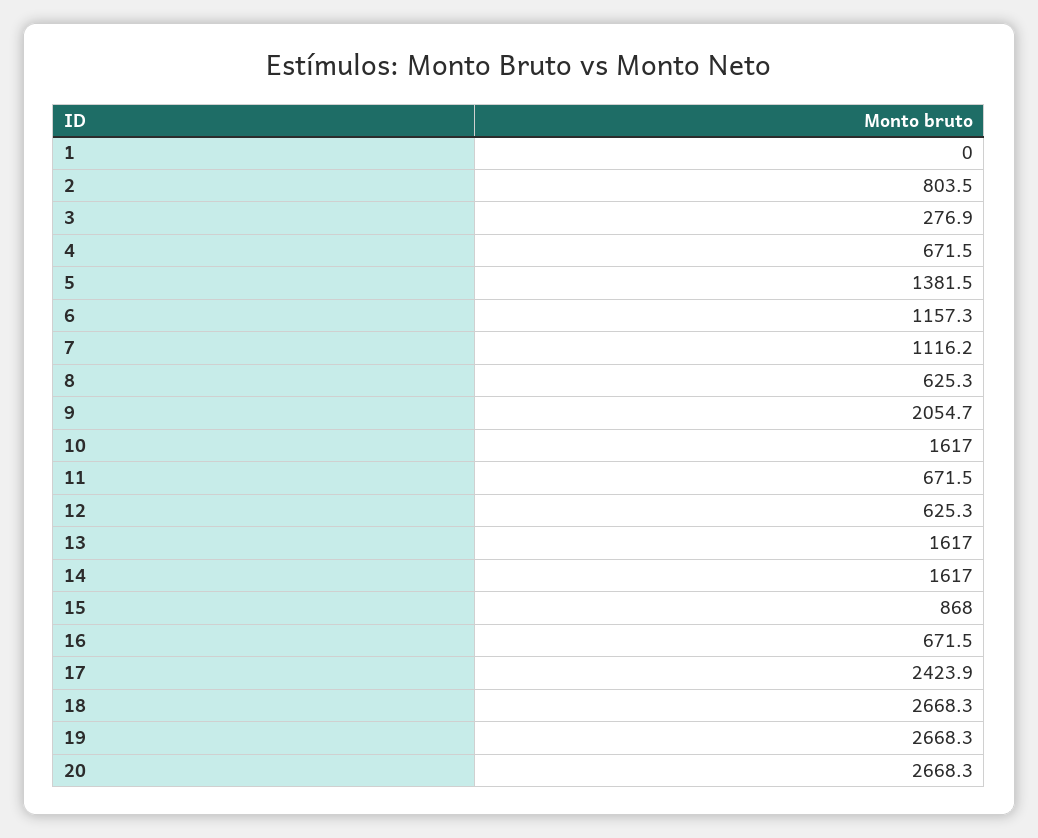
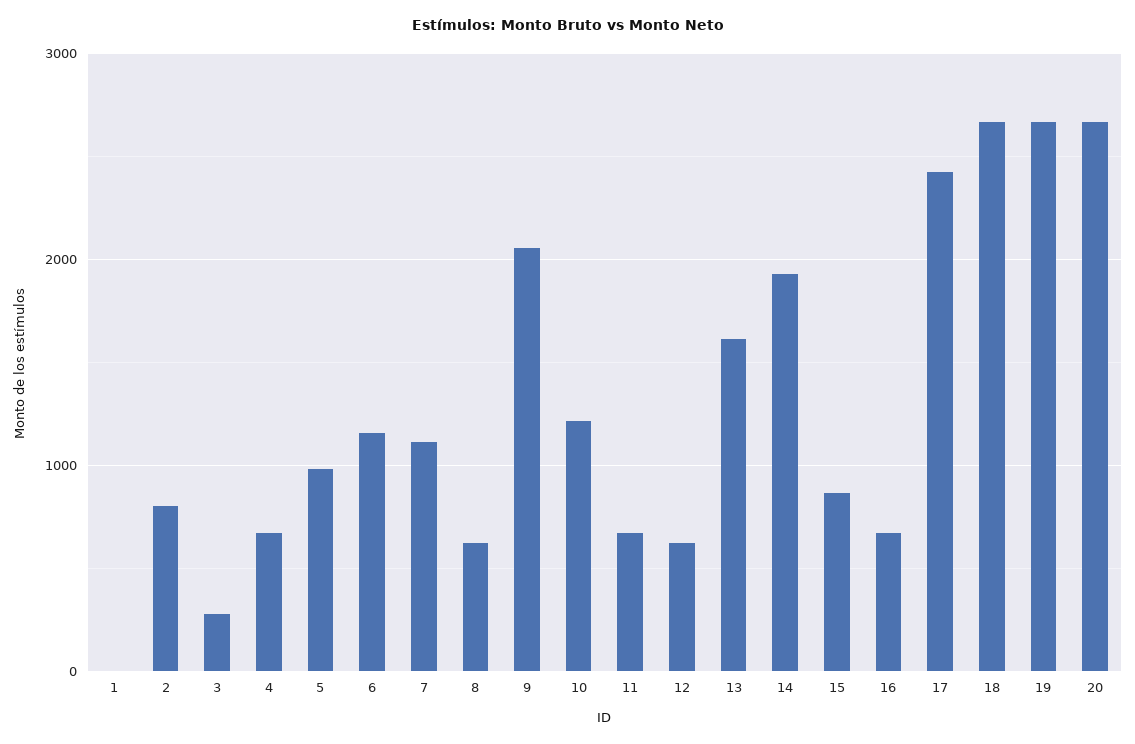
  {
    "1": 0,
    "2": 803.5,
    "3": 276.9,
    "4": 671.5,
-   "5": 1381.5,
+   "5": 1000,
    "6": 1157.3,
    "7": 1116.2,
    "8": 625.3,
    "9": 2054.7,
-   "10": 1617,
+   "10": 1200,
    "11": 671.5,
    "12": 625.3,
    "13": 1617,
-   "14": 1617,
+   "14": 1900,
    "15": 868,
    "16": 671.5,
    "17": 2423.9,
    "18": 2668.3,
    "19": 2668.3,
    "20": 2668.3
  }

